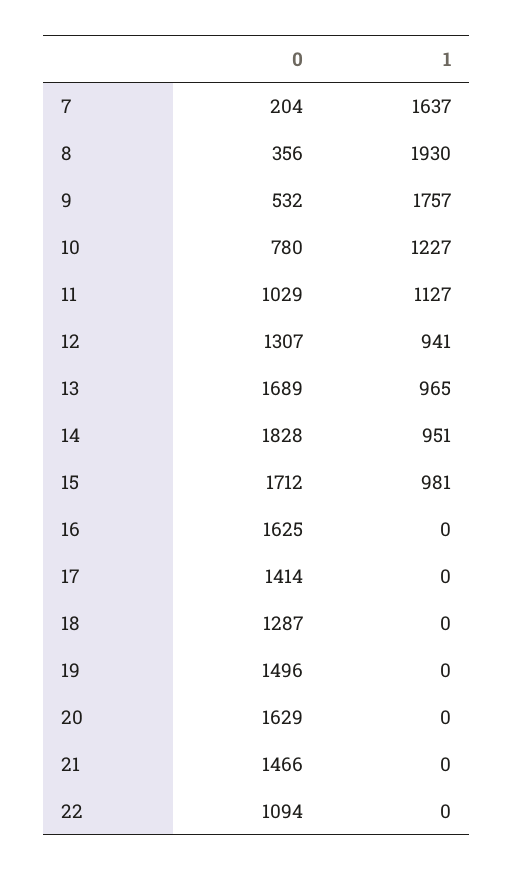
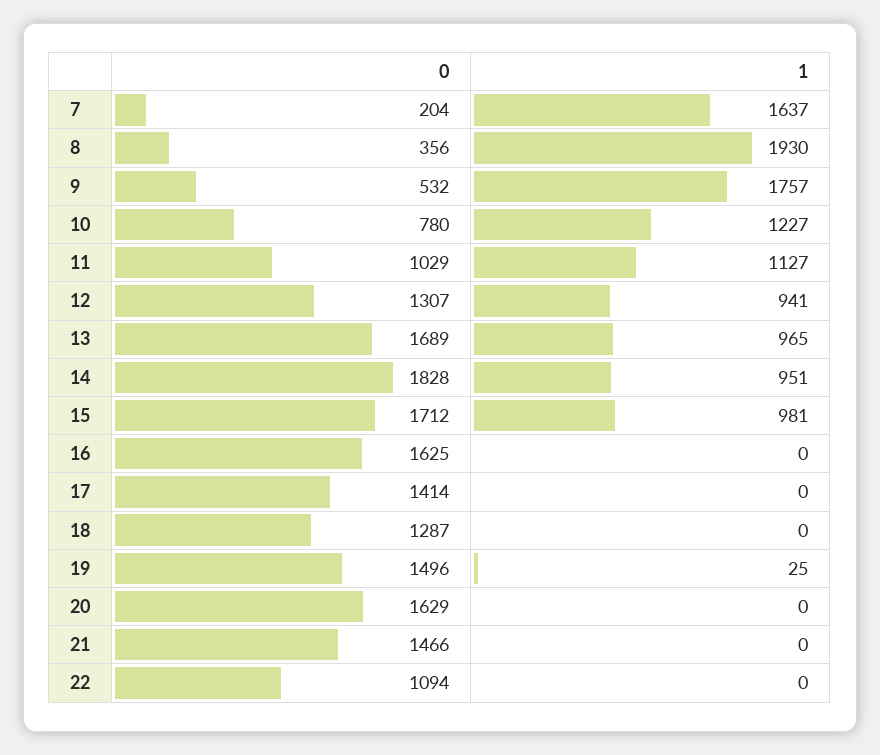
  {
    "0": {
      "7": 204,
      "8": 356,
      "9": 532,
      "10": 780,
      "11": 1029,
      "12": 1307,
      "13": 1689,
      "14": 1828,
      "15": 1712,
      "16": 1625,
      "17": 1414,
      "18": 1287,
      "19": 1496,
      "20": 1629,
      "21": 1466,
      "22": 1094
    },
    "1": {
      "7": 1637,
      "8": 1930,
      "9": 1757,
      "10": 1227,
      "11": 1127,
      "12": 941,
      "13": 965,
      "14": 951,
      "15": 981,
      "16": 0,
      "17": 0,
      "18": 0,
-     "19": 0,
+     "19": 25,
      "20": 0,
      "21": 0,
      "22": 0
    }
  }

